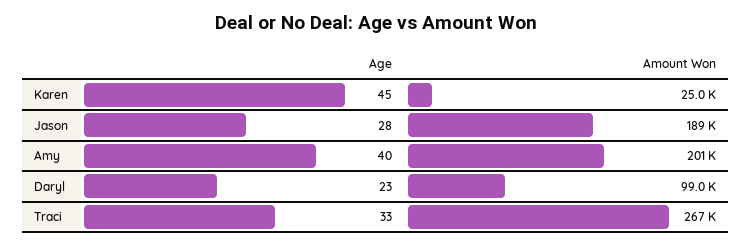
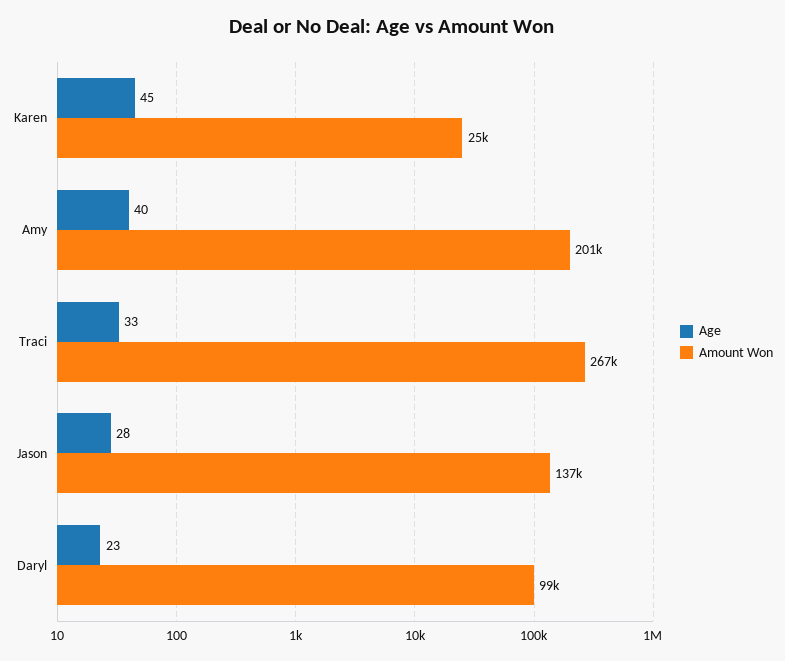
  {
    "Age": {
      "Karen": 45,
      "Jason": 28,
      "Amy": 40,
      "Daryl": 23,
      "Traci": 33
    },
    "Amount Won": {
      "Karen": 25000,
-     "Jason": 189000,
+     "Jason": 137000,
      "Amy": 201000,
      "Daryl": 99000,
      "Traci": 267000
    }
  }

